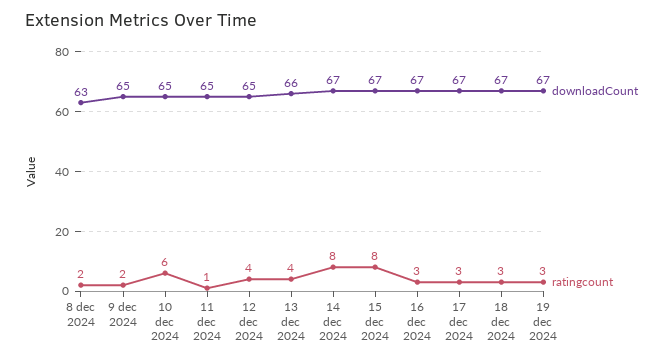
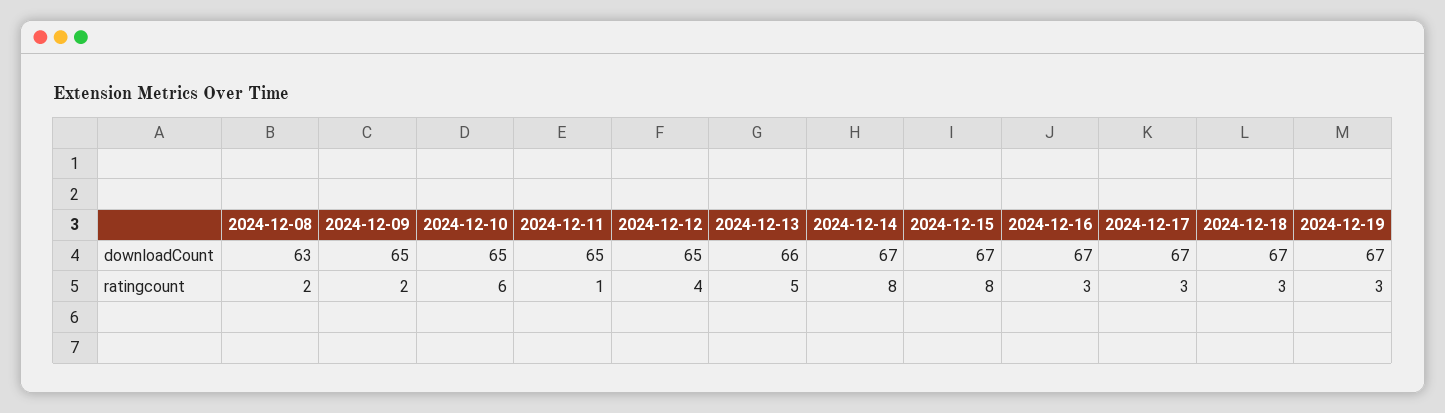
  {
    "downloadCount": {
      "8 dec 2024": 63,
      "9 dec 2024": 65,
      "10 dec 2024": 65,
      "11 dec 2024": 65,
      "12 dec 2024": 65,
      "13 dec 2024": 66,
      "14 dec 2024": 67,
      "15 dec 2024": 67,
      "16 dec 2024": 67,
      "17 dec 2024": 67,
      "18 dec 2024": 67,
      "19 dec 2024": 67
    },
    "ratingcount": {
      "8 dec 2024": 2,
      "9 dec 2024": 2,
      "10 dec 2024": 6,
      "11 dec 2024": 1,
      "12 dec 2024": 4,
-     "13 dec 2024": 4,
+     "13 dec 2024": 5,
      "14 dec 2024": 8,
      "15 dec 2024": 8,
      "16 dec 2024": 3,
      "17 dec 2024": 3,
      "18 dec 2024": 3,
      "19 dec 2024": 3
    }
  }

